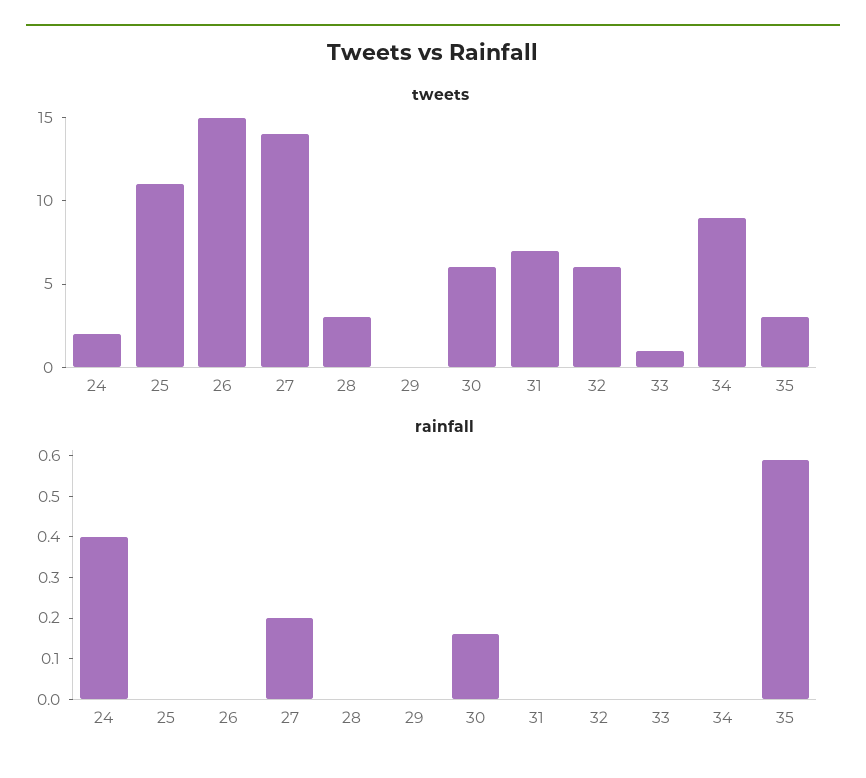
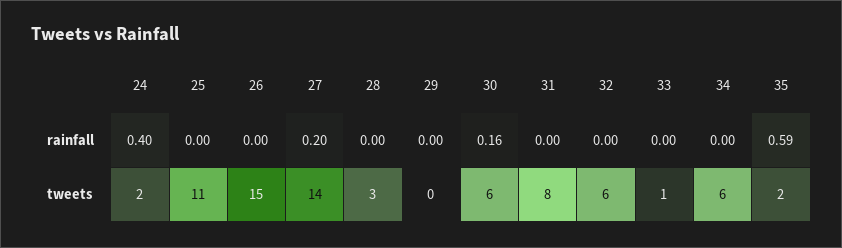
  {
    "tweets": {
      "24": 2,
      "25": 11,
      "26": 15,
      "27": 14,
      "28": 3,
      "29": 0,
      "30": 6,
-     "31": 7,
+     "31": 8,
      "32": 6,
      "33": 1,
-     "34": 9,
+     "34": 6,
-     "35": 3
+     "35": 2
    },
    "rainfall": {
      "24": 0.4,
      "25": 0,
      "26": 0,
      "27": 0.2,
      "28": 0,
      "29": 0,
      "30": 0.16,
      "31": 0,
      "32": 0,
      "33": 0,
      "34": 0,
      "35": 0.59
    }
  }

